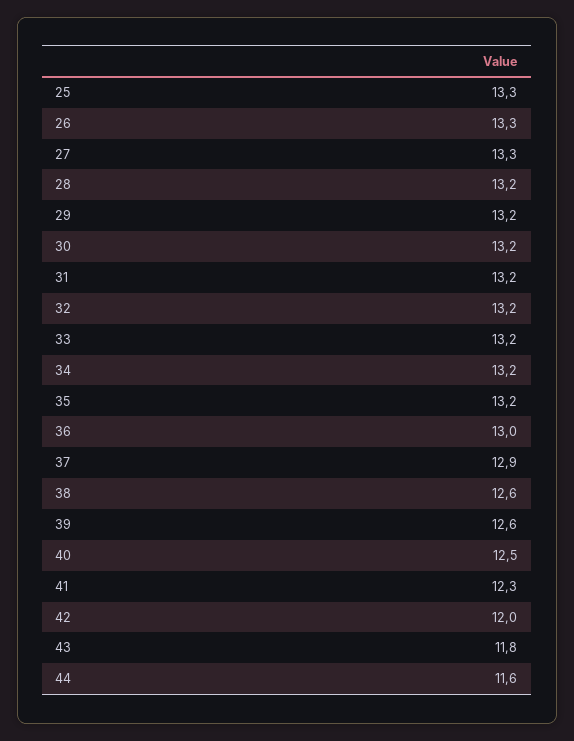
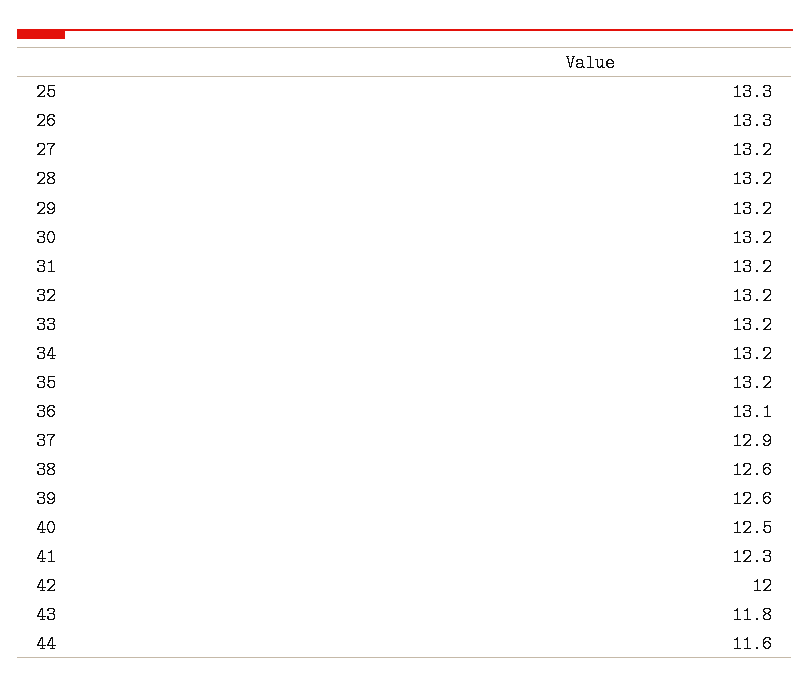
  {
    "25": 13.3,
    "26": 13.3,
-   "27": 13.3,
+   "27": 13.2,
    "28": 13.2,
    "29": 13.2,
    "30": 13.2,
    "31": 13.2,
    "32": 13.2,
    "33": 13.2,
    "34": 13.2,
    "35": 13.2,
-   "36": 13,
+   "36": 13.1,
    "37": 12.9,
    "38": 12.6,
    "39": 12.6,
    "40": 12.5,
    "41": 12.3,
    "42": 12,
    "43": 11.8,
    "44": 11.6
  }

